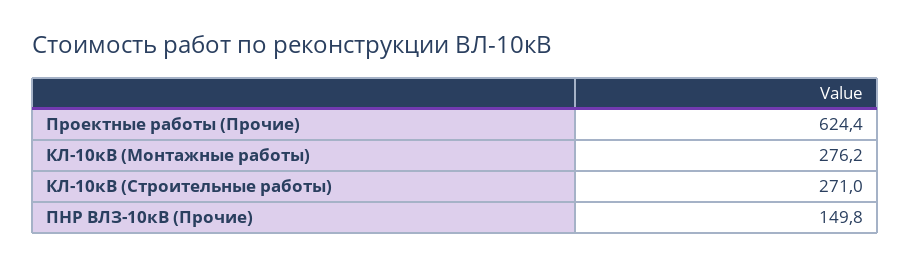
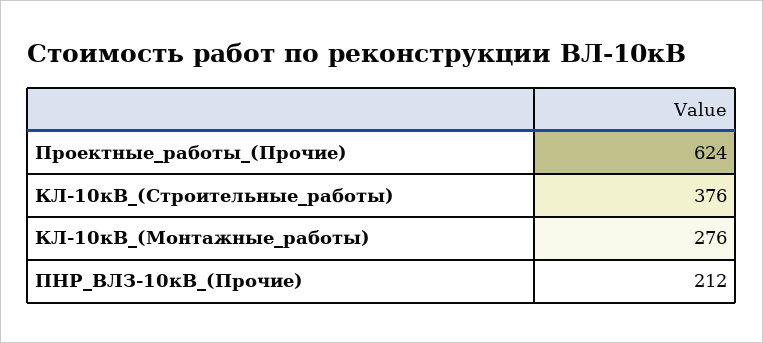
  {
    "Проектные работы (Прочие)": 624.4,
    "КЛ-10кВ (Монтажные работы)": 276.2,
-   "КЛ-10кВ (Строительные работы)": 271,
+   "КЛ-10кВ (Строительные работы)": 376,
-   "ПНР ВЛЗ-10кВ (Прочие)": 149.8
+   "ПНР ВЛЗ-10кВ (Прочие)": 212
  }

